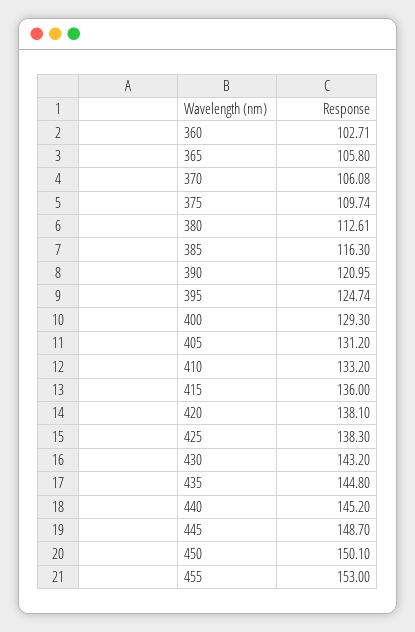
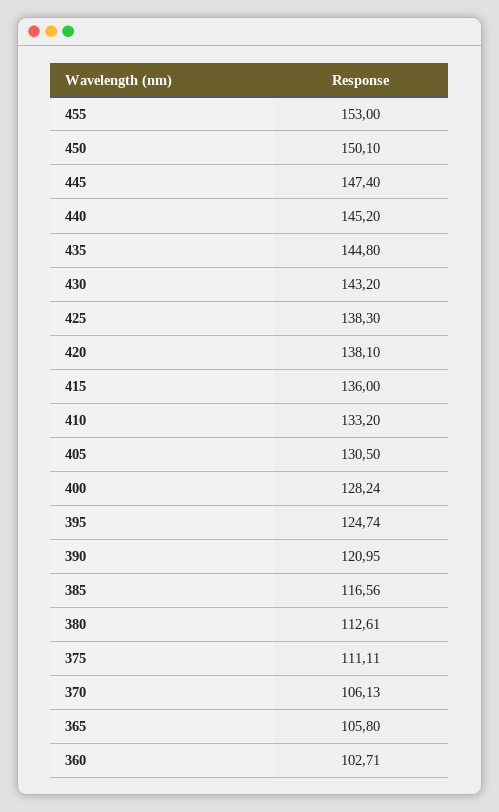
  {
    "360": 102.71,
    "365": 105.8,
-   "370": 106.08,
+   "370": 106.13,
-   "375": 109.74,
+   "375": 111.11,
    "380": 112.61,
-   "385": 116.3,
+   "385": 116.56,
    "390": 120.95,
    "395": 124.74,
-   "400": 129.3,
+   "400": 128.24,
-   "405": 131.2,
+   "405": 130.5,
    "410": 133.2,
    "415": 136,
    "420": 138.1,
    "425": 138.3,
    "430": 143.2,
    "435": 144.8,
    "440": 145.2,
-   "445": 148.7,
+   "445": 147.4,
    "450": 150.1,
    "455": 153
  }

